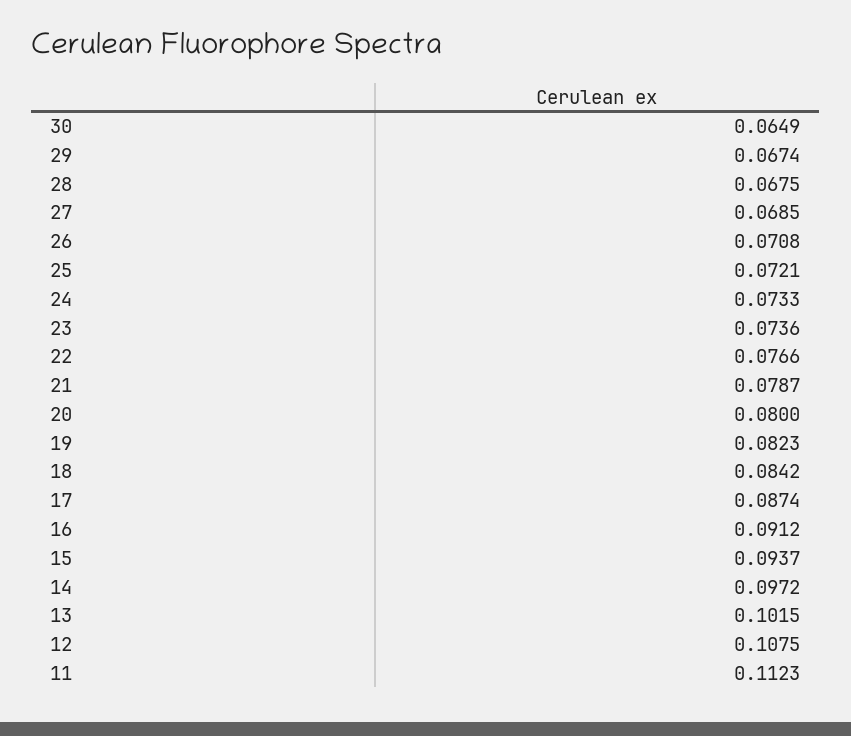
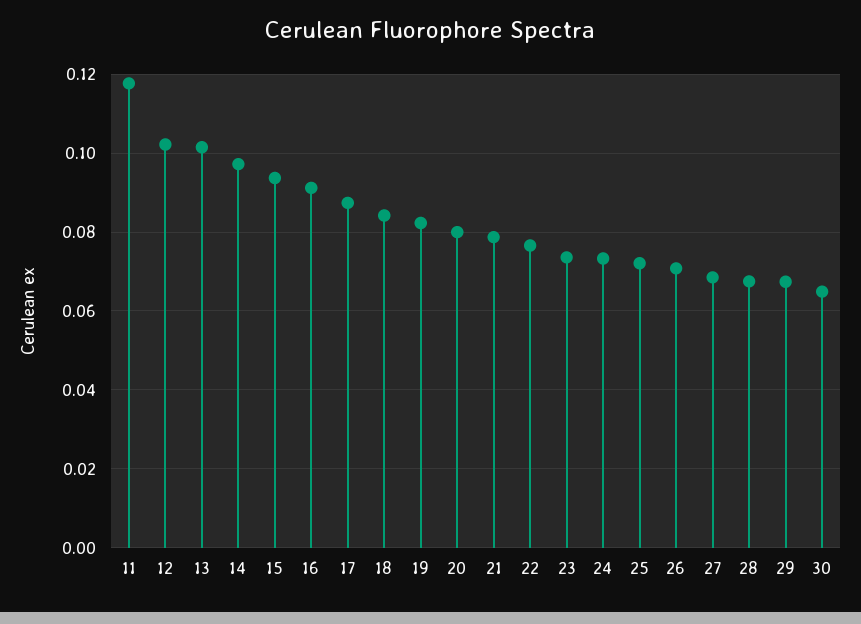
  {
    "30": 0.0649,
    "29": 0.0674,
    "28": 0.0675,
    "27": 0.0685,
    "26": 0.0708,
    "25": 0.0721,
    "24": 0.0733,
    "23": 0.0736,
    "22": 0.0766,
    "21": 0.0787,
    "20": 0.08,
    "19": 0.0823,
    "18": 0.0842,
    "17": 0.0874,
    "16": 0.0912,
    "15": 0.0937,
    "14": 0.0972,
    "13": 0.1015,
-   "12": 0.1075,
+   "12": 0.102,
-   "11": 0.1123
+   "11": 0.118
  }

